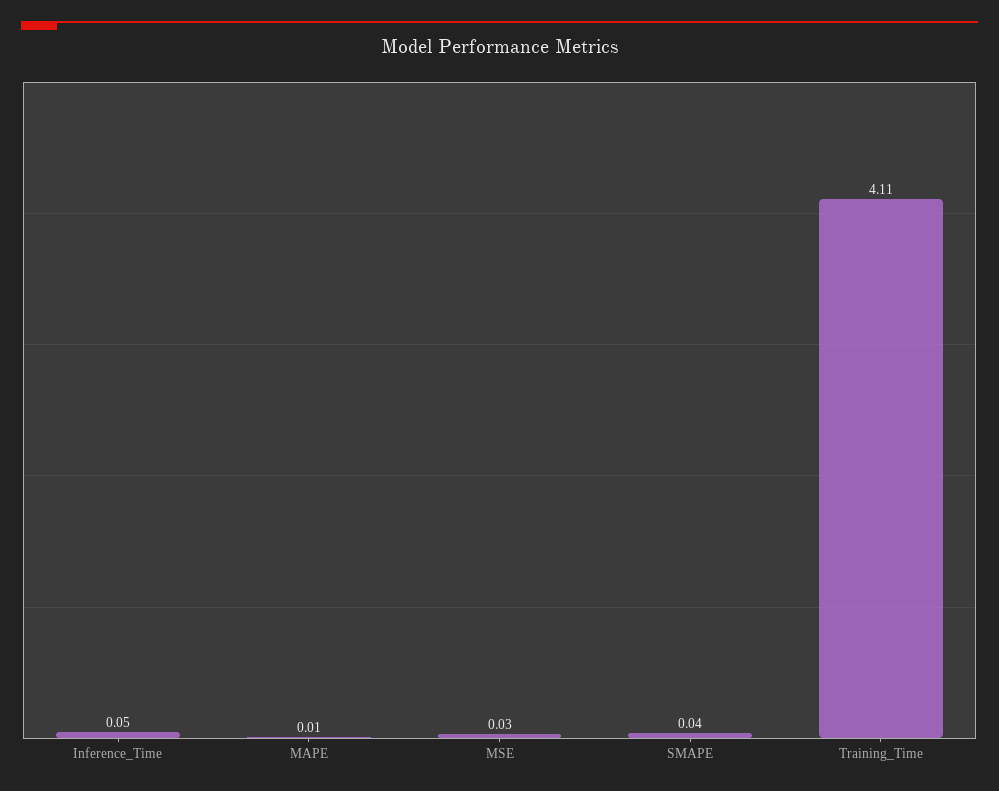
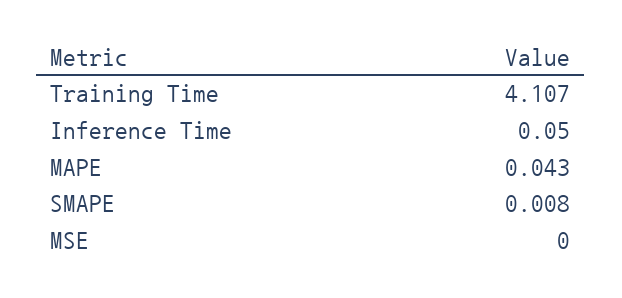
  {
    "Inference_Time": 0.05,
-   "MAPE": 0.01,
+   "MAPE": 0.043,
-   "MSE": 0.03,
+   "MSE": 0,
-   "SMAPE": 0.04,
+   "SMAPE": 0.008,
    "Training_Time": 4.107
  }

